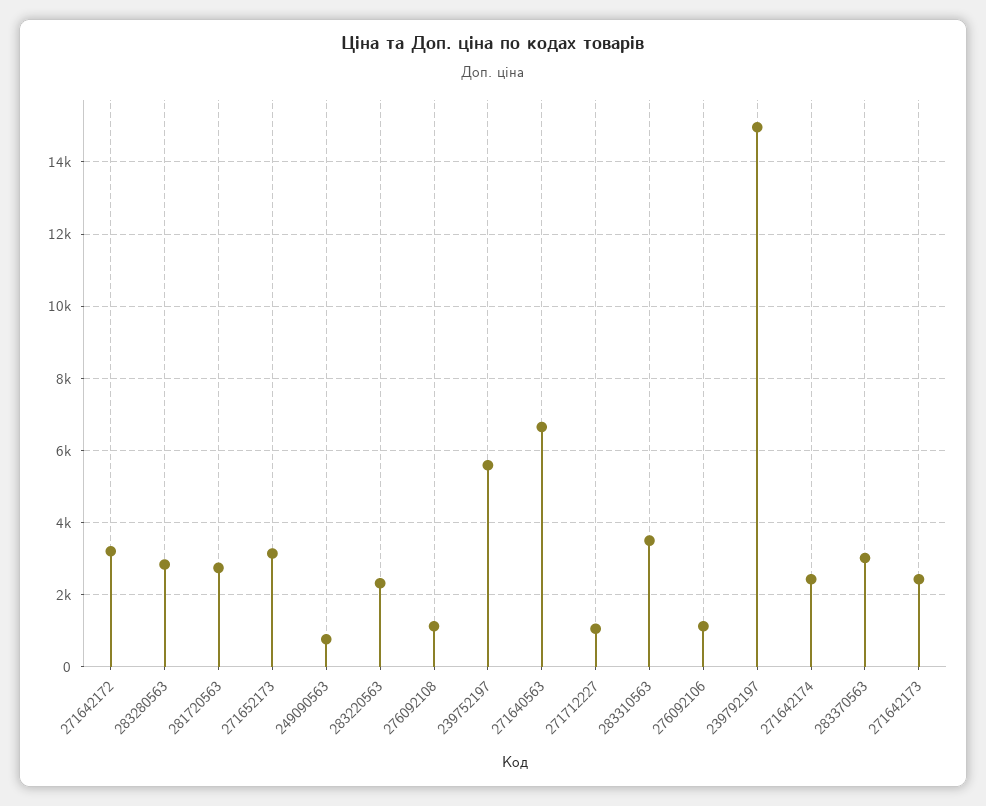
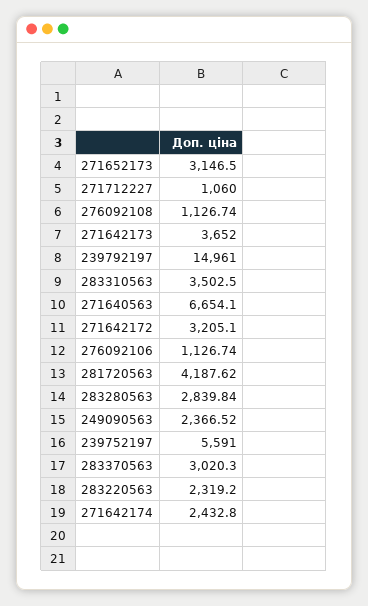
  {
    "271642172": 3205.1,
    "283280563": 2839.84,
-   "281720563": 2800,
+   "281720563": 4187.62,
    "271652173": 3146.5,
-   "249090563": 800,
+   "249090563": 2366.52,
    "283220563": 2319.2,
    "276092108": 1126.74,
    "239752197": 5591,
    "271640563": 6654.1,
    "271712227": 1060,
    "283310563": 3502.5,
    "276092106": 1126.74,
    "239792197": 14961,
    "271642174": 2432.8,
    "283370563": 3020.3,
-   "271642173": 2400
+   "271642173": 3652
  }

